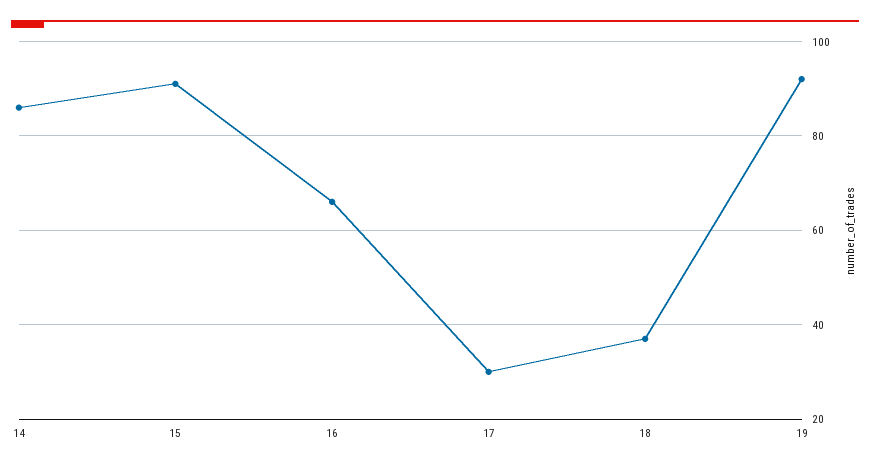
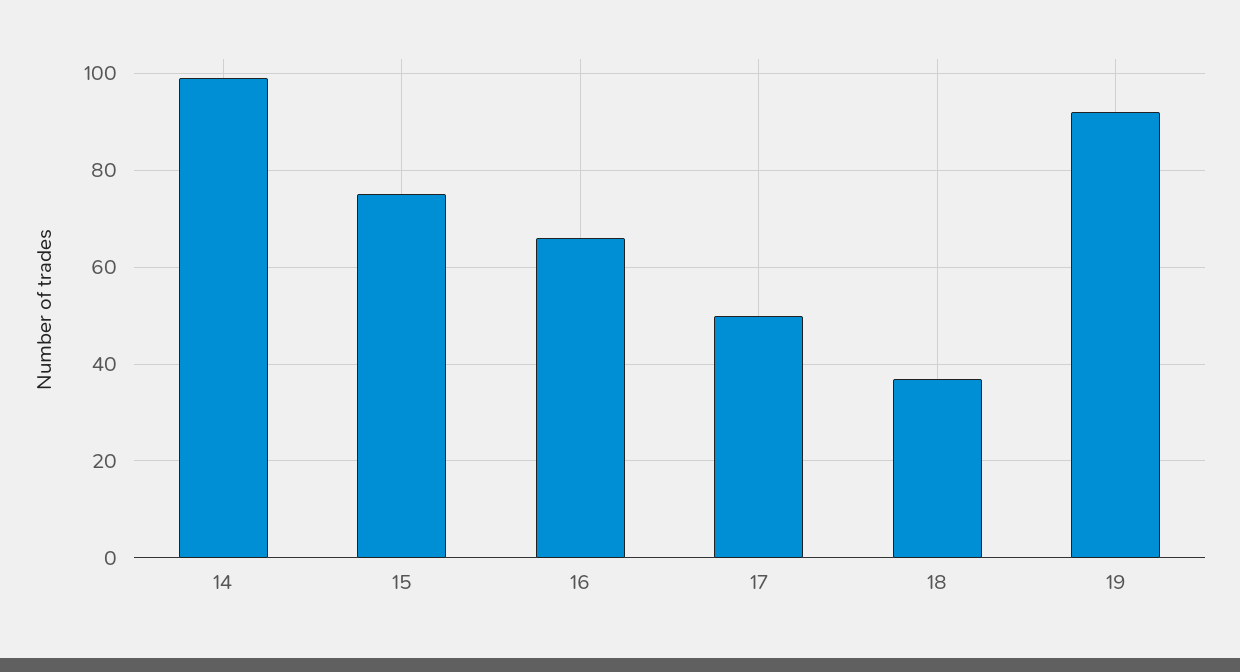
  {
-   "14": 85,
+   "14": 100,
-   "15": 90,
+   "15": 75,
    "16": 65,
-   "17": 30,
+   "17": 50,
    "18": 35,
    "19": 90
  }

